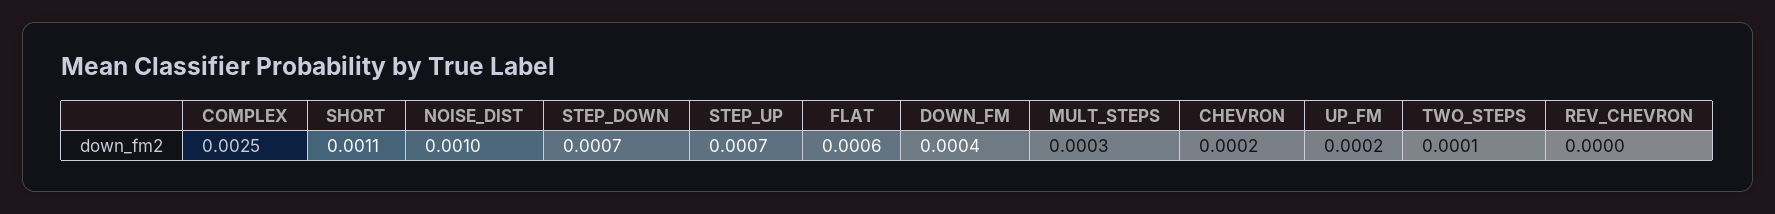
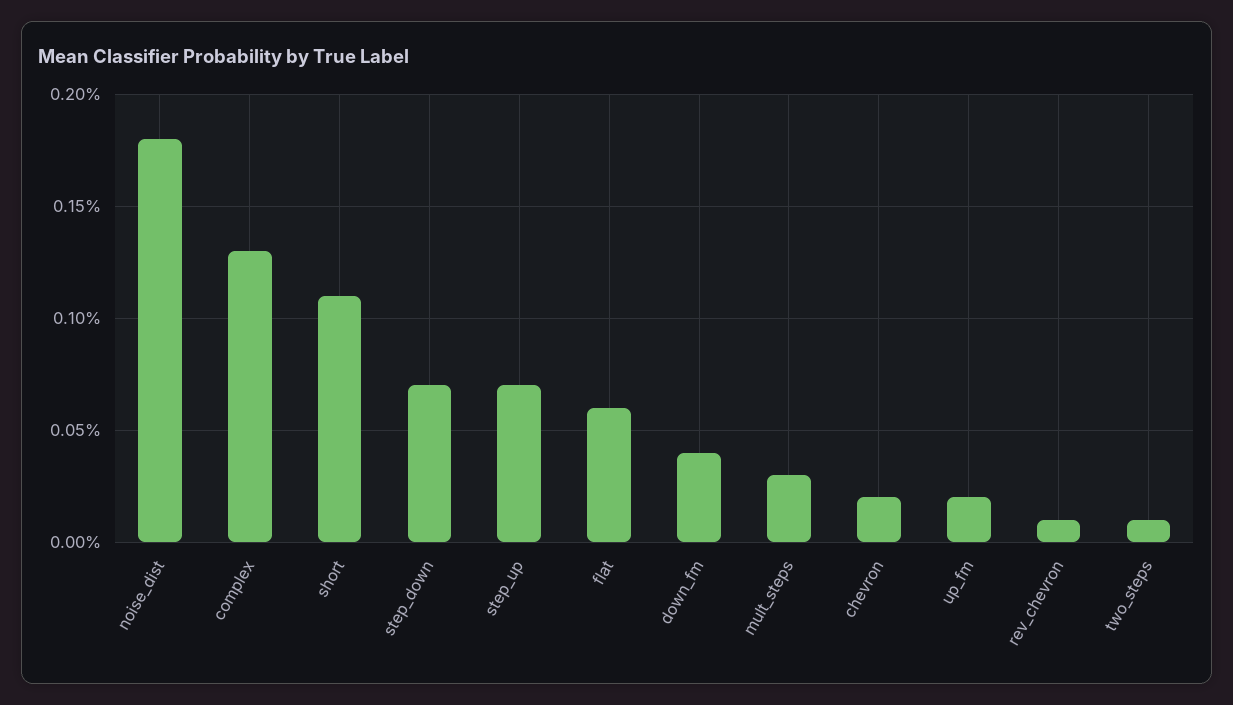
  {
-   "COMPLEX": 0.0025,
+   "COMPLEX": 0.0013,
    "SHORT": 0.0011,
-   "NOISE_DIST": 0.001,
+   "NOISE_DIST": 0.0018,
    "STEP_DOWN": 0.0007,
    "STEP_UP": 0.0007,
    "FLAT": 0.0006,
    "DOWN_FM": 0.0004,
    "MULT_STEPS": 0.0003,
    "CHEVRON": 0.0002,
    "UP_FM": 0.0002,
    "TWO_STEPS": 0.0001,
-   "REV_CHEVRON": 0
+   "REV_CHEVRON": 0.0001
  }

